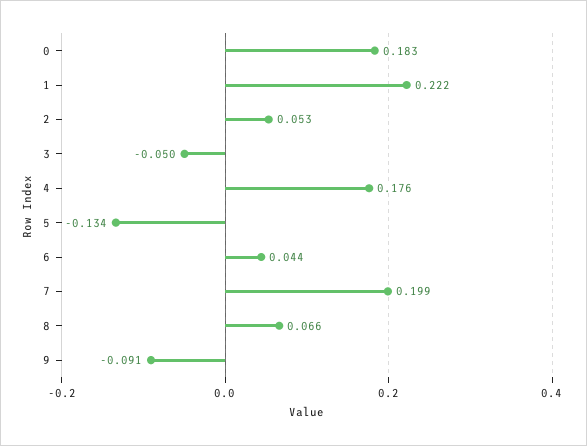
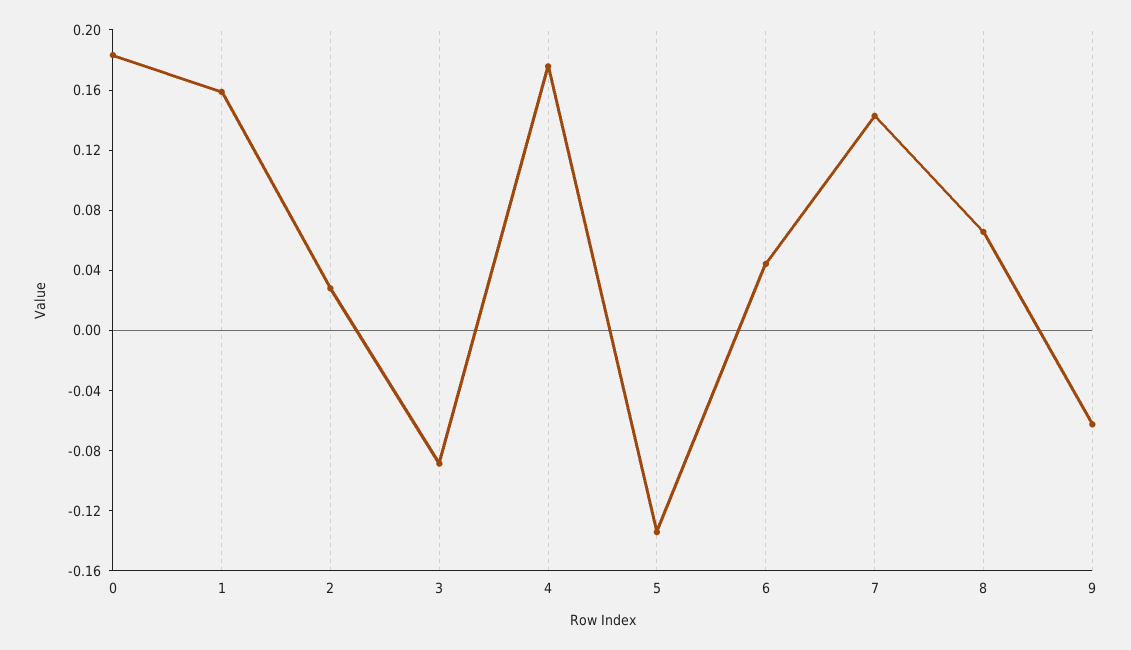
  {
    "0": 0.183,
-   "1": 0.222,
+   "1": 0.16,
-   "2": 0.053,
+   "2": 0.03,
-   "3": -0.05,
+   "3": -0.09,
    "4": 0.176,
    "5": -0.134,
    "6": 0.044,
-   "7": 0.199,
+   "7": 0.14,
    "8": 0.066,
-   "9": -0.091
+   "9": -0.06
  }

